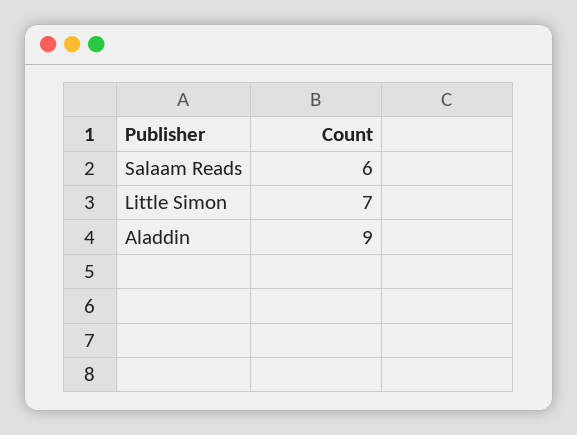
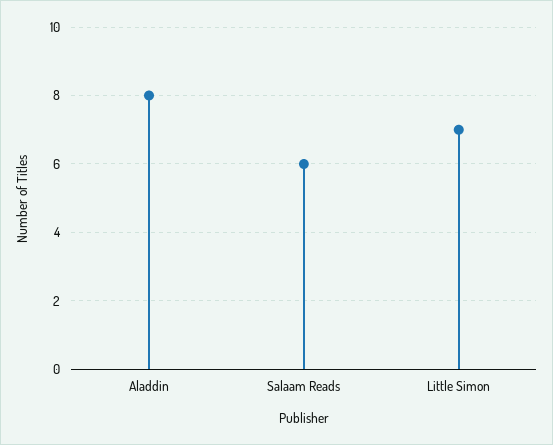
  {
    "Salaam Reads": 6,
    "Little Simon": 7,
-   "Aladdin": 9
+   "Aladdin": 8
  }

